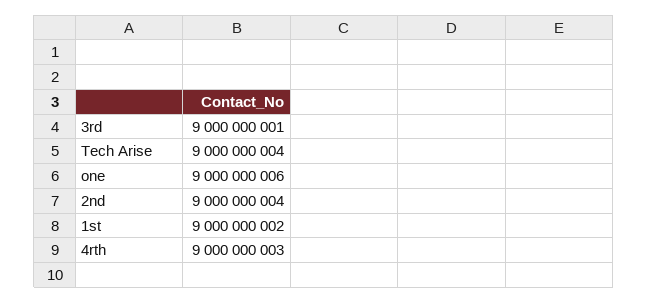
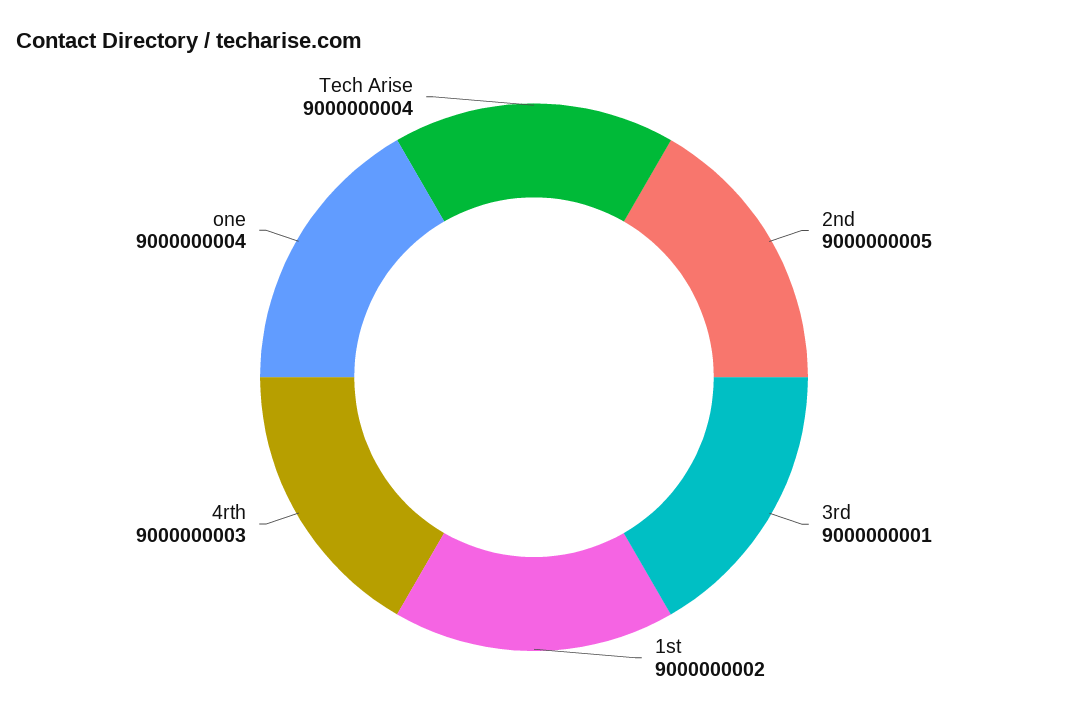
  {
    "3rd": 9000000001,
    "Tech Arise": 9000000004,
-   "one": 9000000006,
+   "one": 9000000004,
-   "2nd": 9000000004,
+   "2nd": 9000000005,
    "1st": 9000000002,
    "4rth": 9000000003
  }

